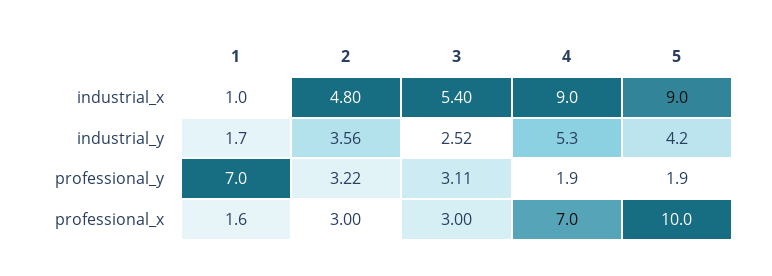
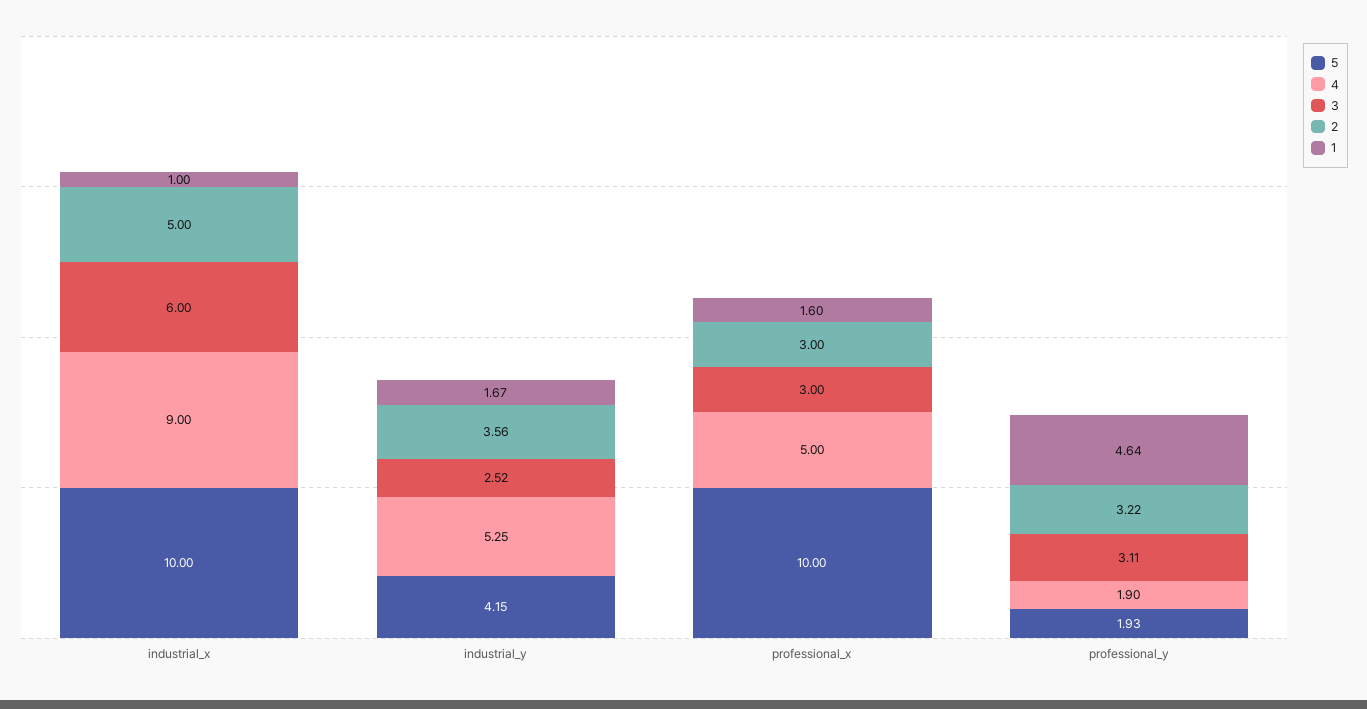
  {
    "1": {
      "industrial_x": 1,
      "industrial_y": 1.67,
-     "professional_y": 7,
+     "professional_y": 4.64,
      "professional_x": 1.6
    },
    "2": {
-     "industrial_x": 4.8,
+     "industrial_x": 5,
      "industrial_y": 3.56,
      "professional_y": 3.22,
      "professional_x": 3
    },
    "3": {
-     "industrial_x": 5.4,
+     "industrial_x": 6,
      "industrial_y": 2.52,
      "professional_y": 3.11,
      "professional_x": 3
    },
    "4": {
      "industrial_x": 9,
      "industrial_y": 5.25,
      "professional_y": 1.9,
-     "professional_x": 7
+     "professional_x": 5
    },
    "5": {
-     "industrial_x": 9,
+     "industrial_x": 10,
      "industrial_y": 4.15,
      "professional_y": 1.93,
      "professional_x": 10
    }
  }

